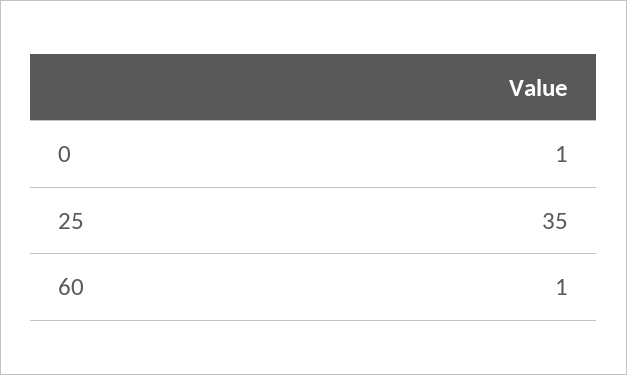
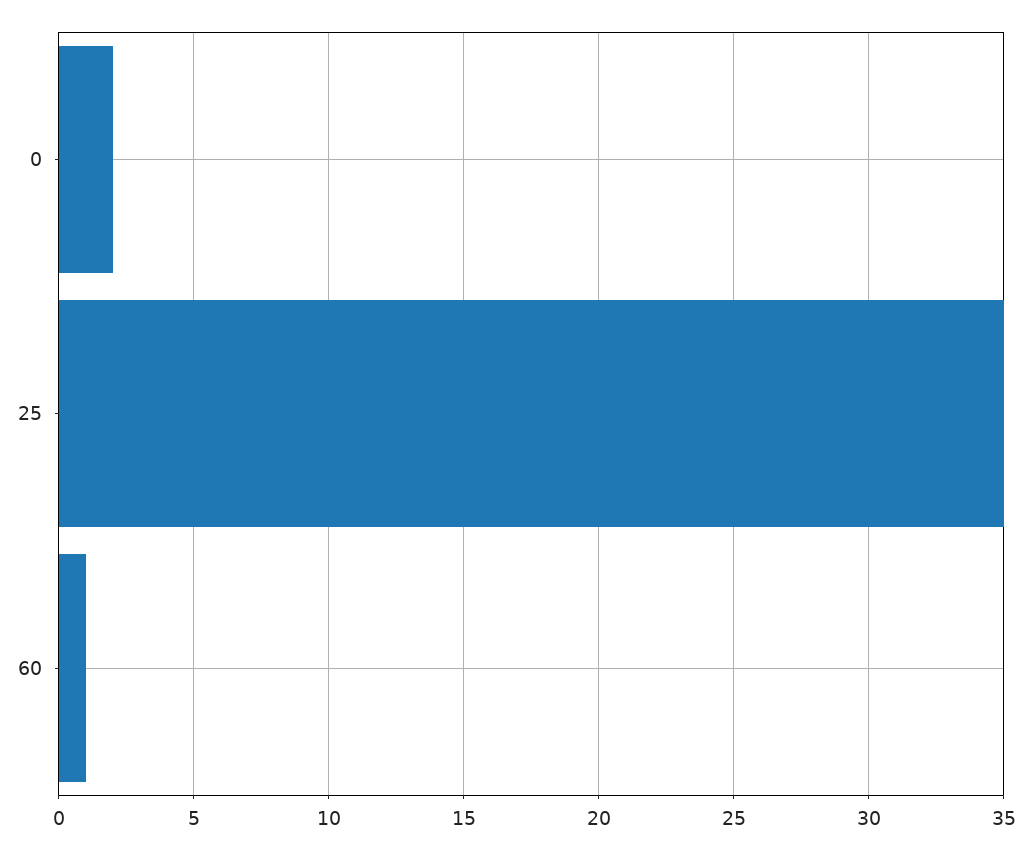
  {
-   "0": 1,
+   "0": 2,
    "25": 35,
    "60": 1
  }

